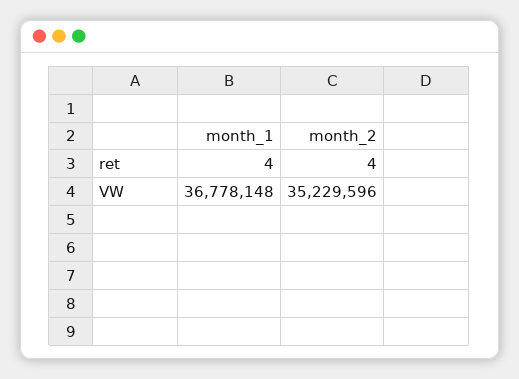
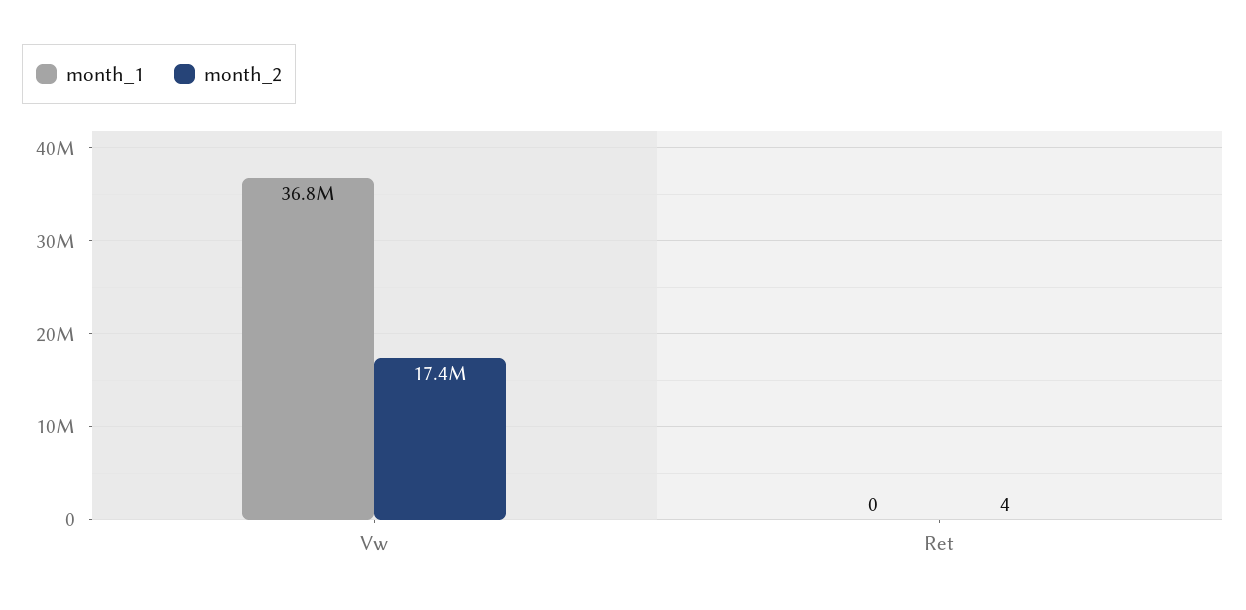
  {
    "month_1": {
-     "ret": 4,
+     "ret": 0,
      "VW": 36778148
    },
    "month_2": {
      "ret": 4,
-     "VW": 35229596
+     "VW": 17400000
    }
  }

